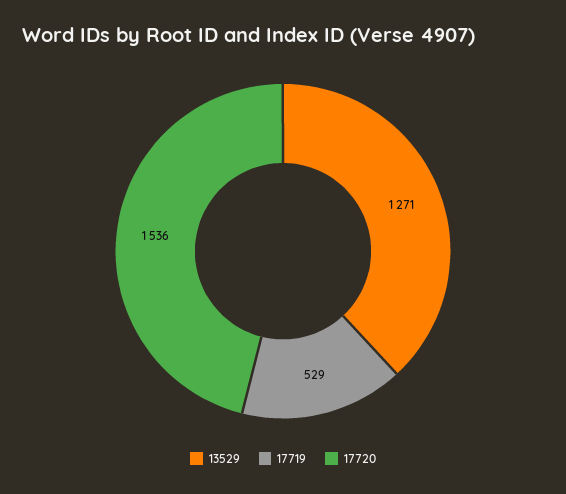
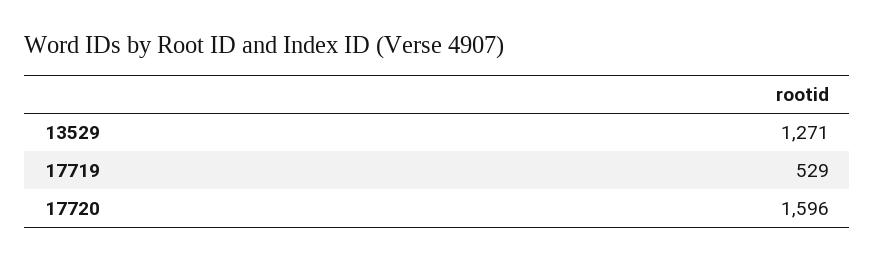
  {
    "13529": 1271,
    "17719": 529,
-   "17720": 1536
+   "17720": 1596
  }

